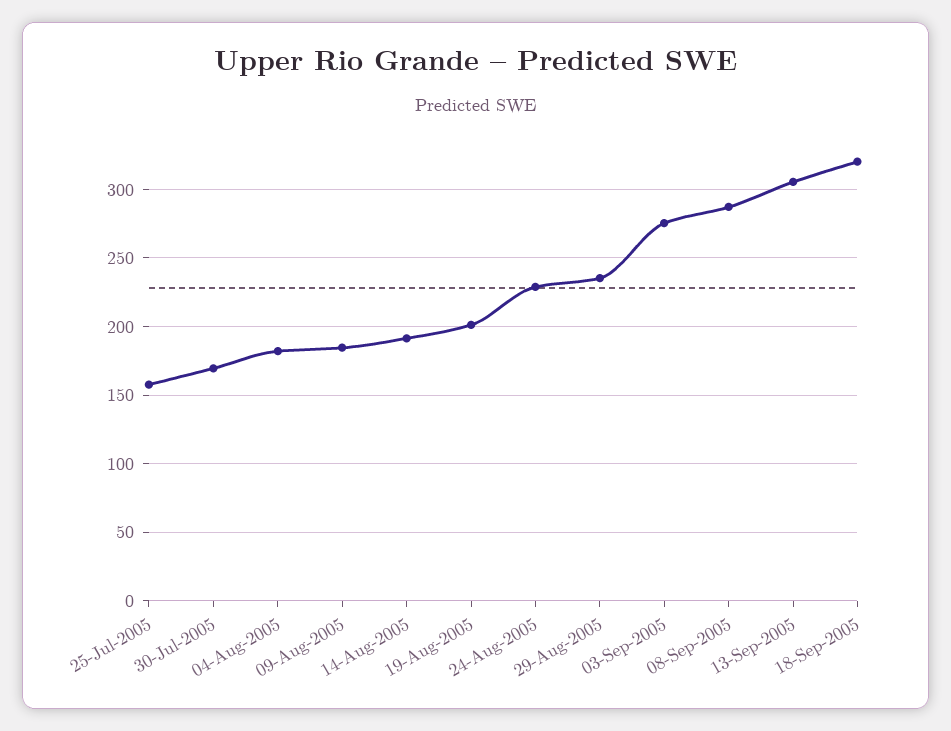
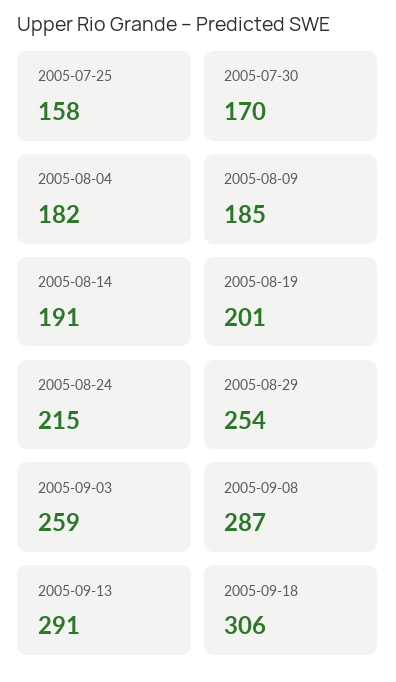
  {
    "25-Jul-2005": 158,
    "30-Jul-2005": 170,
    "04-Aug-2005": 182,
    "09-Aug-2005": 185,
    "14-Aug-2005": 191,
    "19-Aug-2005": 201,
-   "24-Aug-2005": 230,
+   "24-Aug-2005": 215,
-   "29-Aug-2005": 235,
+   "29-Aug-2005": 254,
-   "03-Sep-2005": 275,
+   "03-Sep-2005": 259,
    "08-Sep-2005": 287,
-   "13-Sep-2005": 305,
+   "13-Sep-2005": 291,
-   "18-Sep-2005": 320
+   "18-Sep-2005": 306
  }

